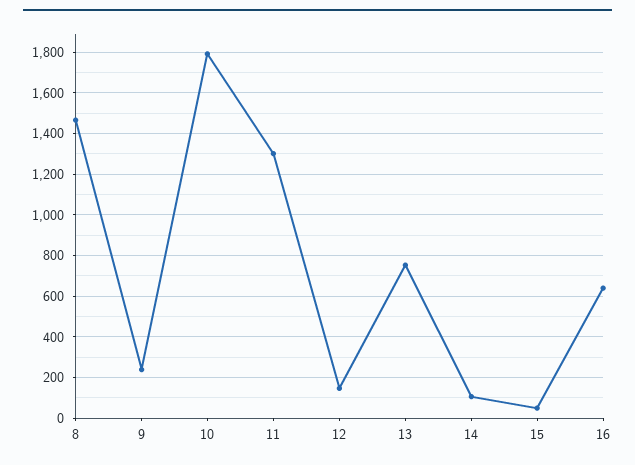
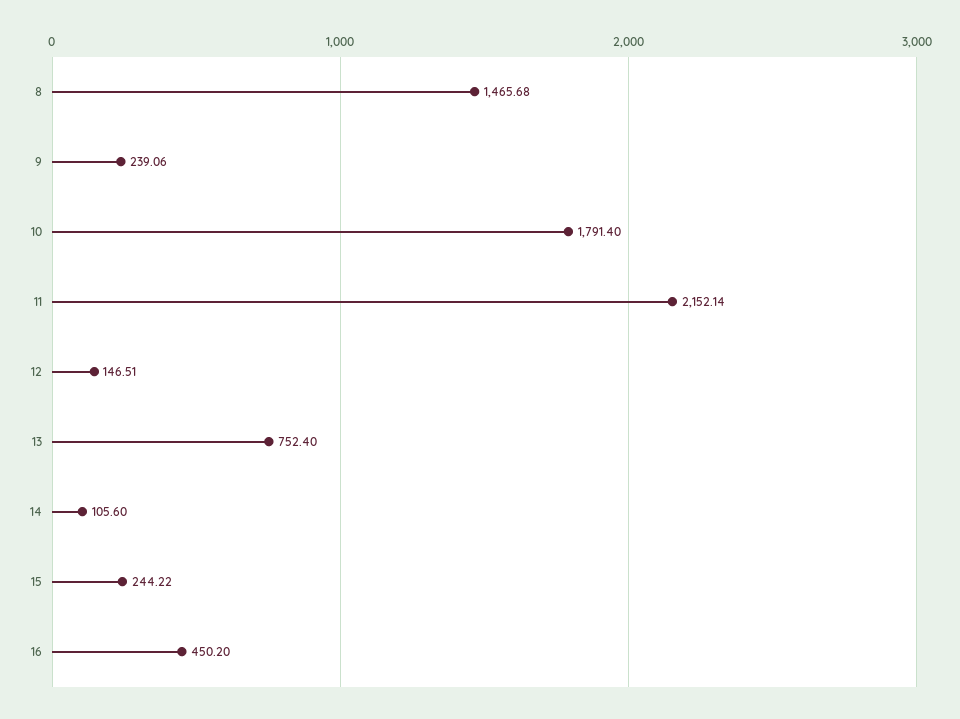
  {
    "8": 1465.68,
    "9": 239.06,
    "10": 1791.4,
-   "11": 1300,
+   "11": 2152.14,
    "12": 146.51,
    "13": 752.4,
    "14": 105.6,
-   "15": 50,
+   "15": 244.22,
-   "16": 650
+   "16": 450.2
  }

